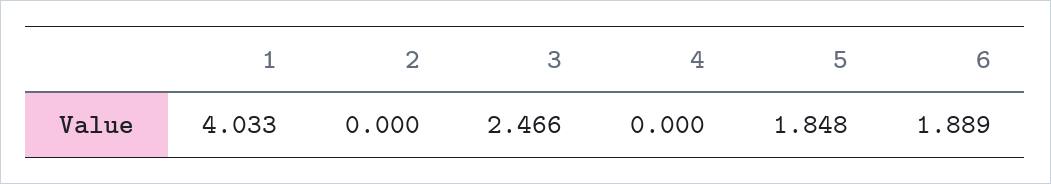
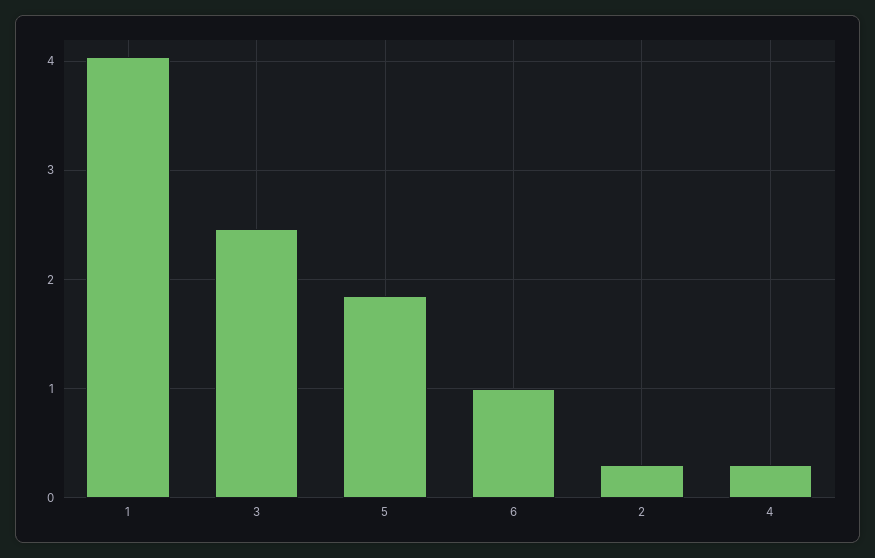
  {
    "1": 4.033,
-   "2": 0,
+   "2": 0.3,
    "3": 2.466,
-   "4": 0,
+   "4": 0.3,
    "5": 1.848,
-   "6": 1.889
+   "6": 1
  }

